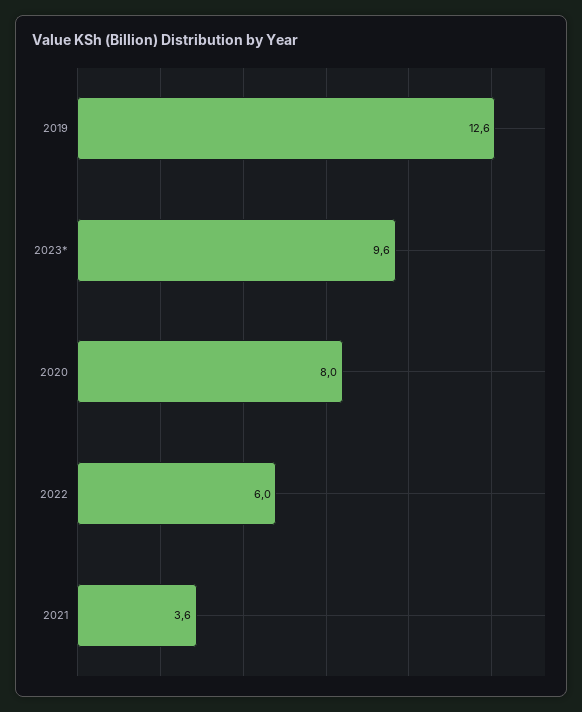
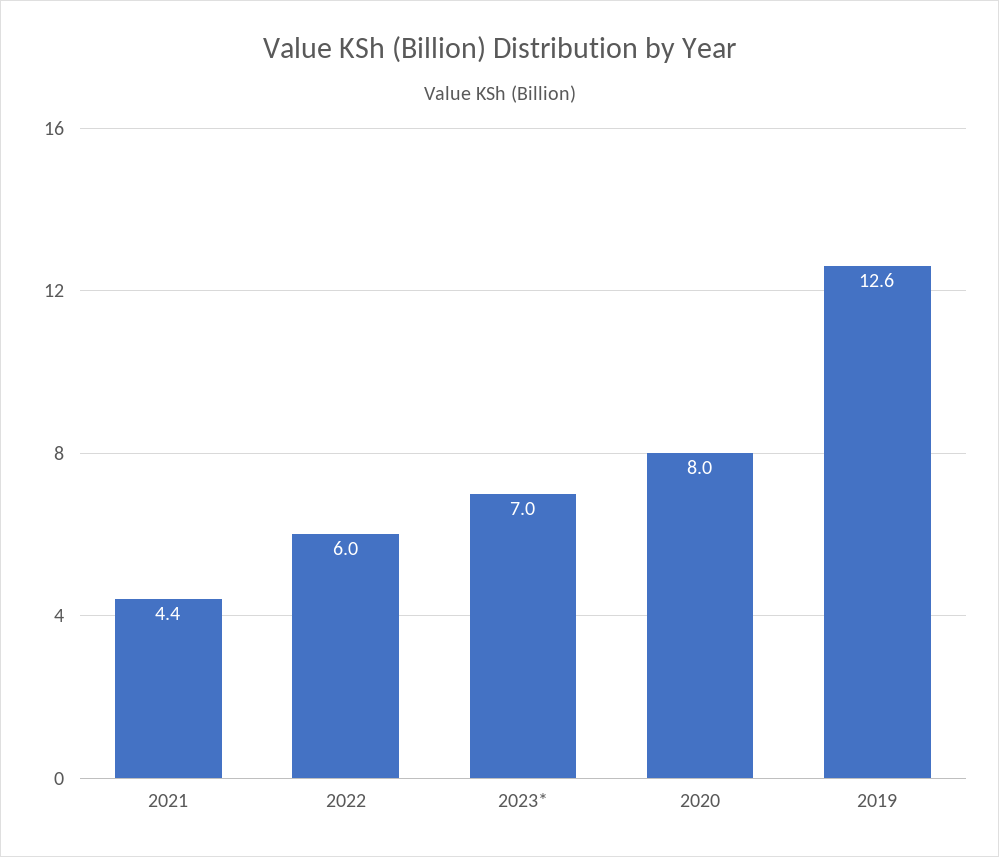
  {
    "2019": 12.6,
-   "2023*": 9.6,
+   "2023*": 7,
    "2020": 8,
    "2022": 6,
-   "2021": 3.6
+   "2021": 4.4
  }

